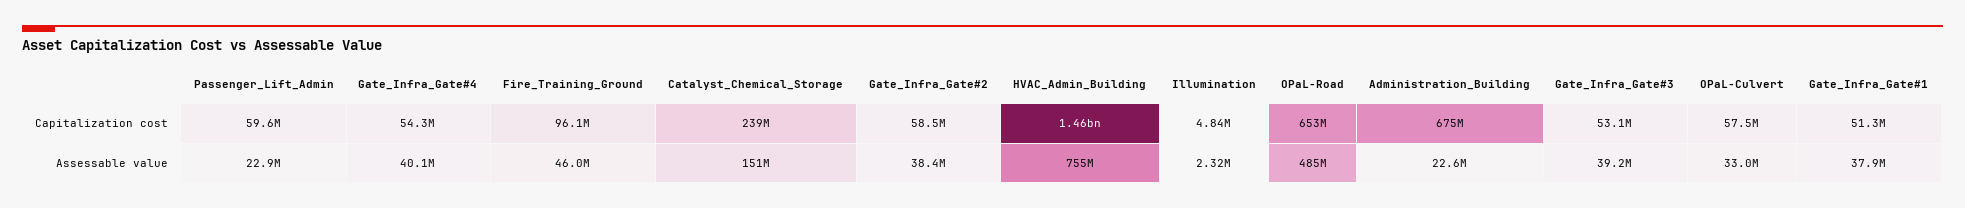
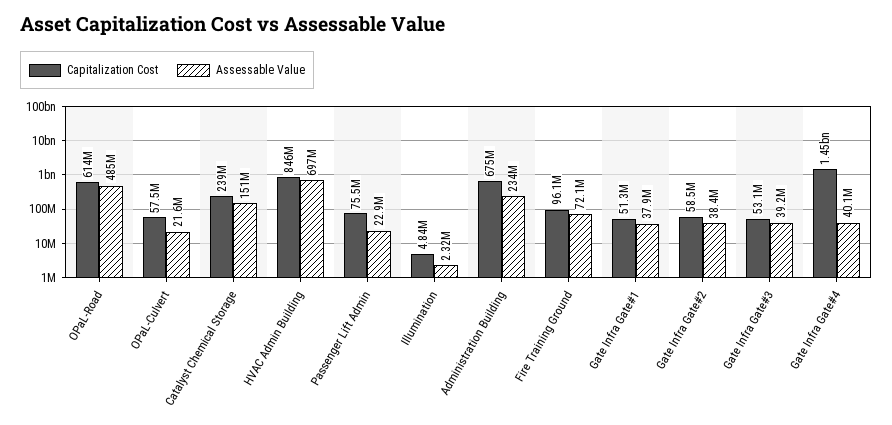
  {
    "Capitalization cost": {
-     "Passenger_Lift_Admin": 59600000,
+     "Passenger_Lift_Admin": 75500000,
-     "Gate_Infra_Gate#4": 54300000,
+     "Gate_Infra_Gate#4": 1450000000,
      "Fire_Training_Ground": 96100000,
      "Catalyst_Chemical_Storage": 239000000,
      "Gate_Infra_Gate#2": 58500000,
-     "HVAC_Admin_Building": 1460000000,
+     "HVAC_Admin_Building": 846000000,
      "Illumination": 4840000,
-     "OPaL-Road": 653000000,
+     "OPaL-Road": 614000000,
      "Administration_Building": 675000000,
      "Gate_Infra_Gate#3": 53100000,
      "OPaL-Culvert": 57500000,
      "Gate_Infra_Gate#1": 51300000
    },
    "Assessable value": {
      "Passenger_Lift_Admin": 22900000,
      "Gate_Infra_Gate#4": 40100000,
-     "Fire_Training_Ground": 46000000,
+     "Fire_Training_Ground": 72100000,
      "Catalyst_Chemical_Storage": 151000000,
      "Gate_Infra_Gate#2": 38400000,
-     "HVAC_Admin_Building": 755000000,
+     "HVAC_Admin_Building": 697000000,
      "Illumination": 2320000,
      "OPaL-Road": 485000000,
-     "Administration_Building": 22600000,
+     "Administration_Building": 234000000,
      "Gate_Infra_Gate#3": 39200000,
-     "OPaL-Culvert": 33000000,
+     "OPaL-Culvert": 21600000,
      "Gate_Infra_Gate#1": 37900000
    }
  }

